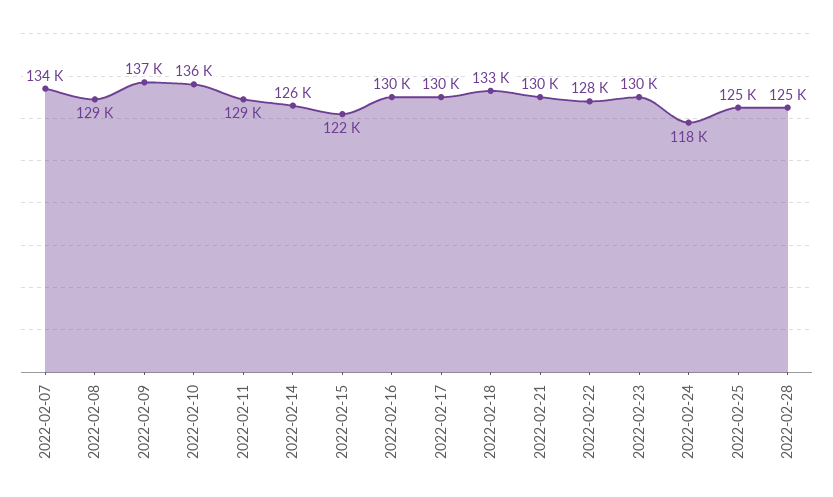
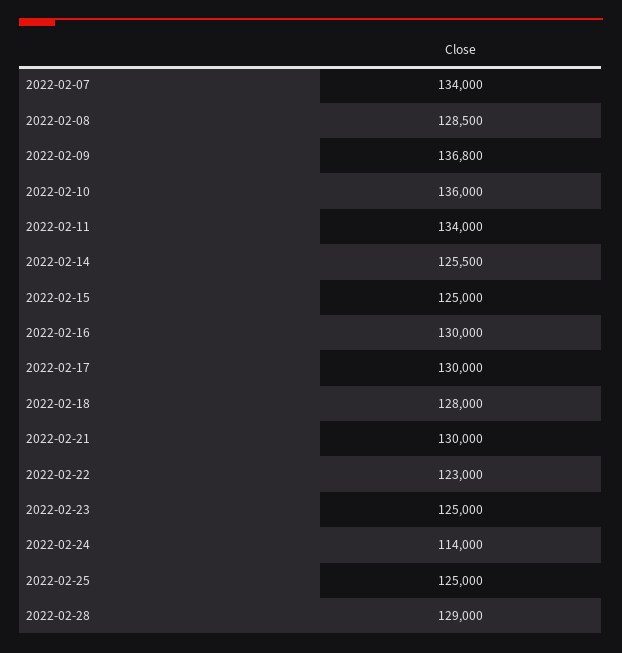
  {
    "2022-02-07": 134000,
    "2022-02-08": 128500,
    "2022-02-09": 136800,
    "2022-02-10": 136000,
-   "2022-02-11": 129000,
+   "2022-02-11": 134000,
    "2022-02-14": 125500,
-   "2022-02-15": 122000,
+   "2022-02-15": 125000,
    "2022-02-16": 130000,
    "2022-02-17": 130000,
-   "2022-02-18": 133000,
+   "2022-02-18": 128000,
    "2022-02-21": 130000,
-   "2022-02-22": 128000,
+   "2022-02-22": 123000,
-   "2022-02-23": 130000,
+   "2022-02-23": 125000,
-   "2022-02-24": 118000,
+   "2022-02-24": 114000,
    "2022-02-25": 125000,
-   "2022-02-28": 125000
+   "2022-02-28": 129000
  }

